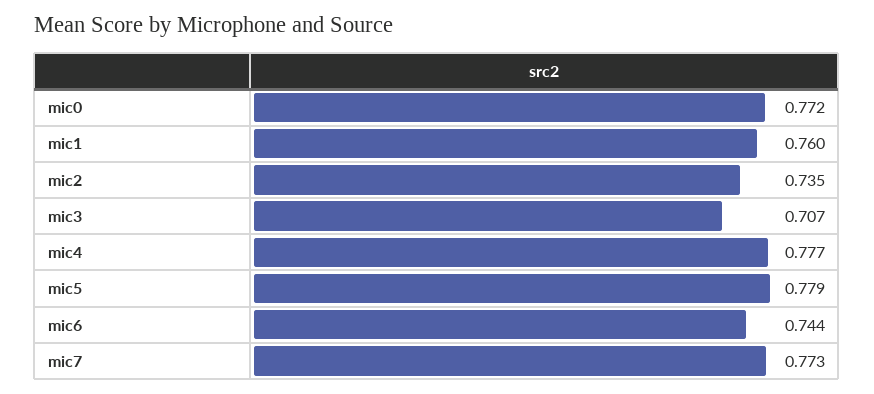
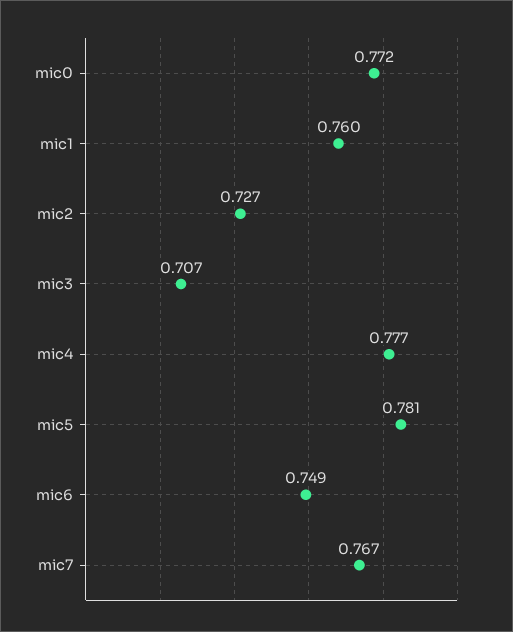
  {
    "mic0": 0.772,
    "mic1": 0.76,
-   "mic2": 0.735,
+   "mic2": 0.727,
    "mic3": 0.707,
    "mic4": 0.777,
-   "mic5": 0.779,
+   "mic5": 0.781,
-   "mic6": 0.744,
+   "mic6": 0.749,
-   "mic7": 0.773
+   "mic7": 0.767
  }

